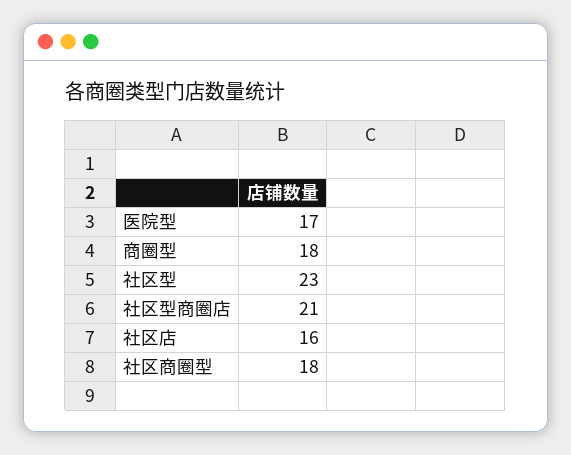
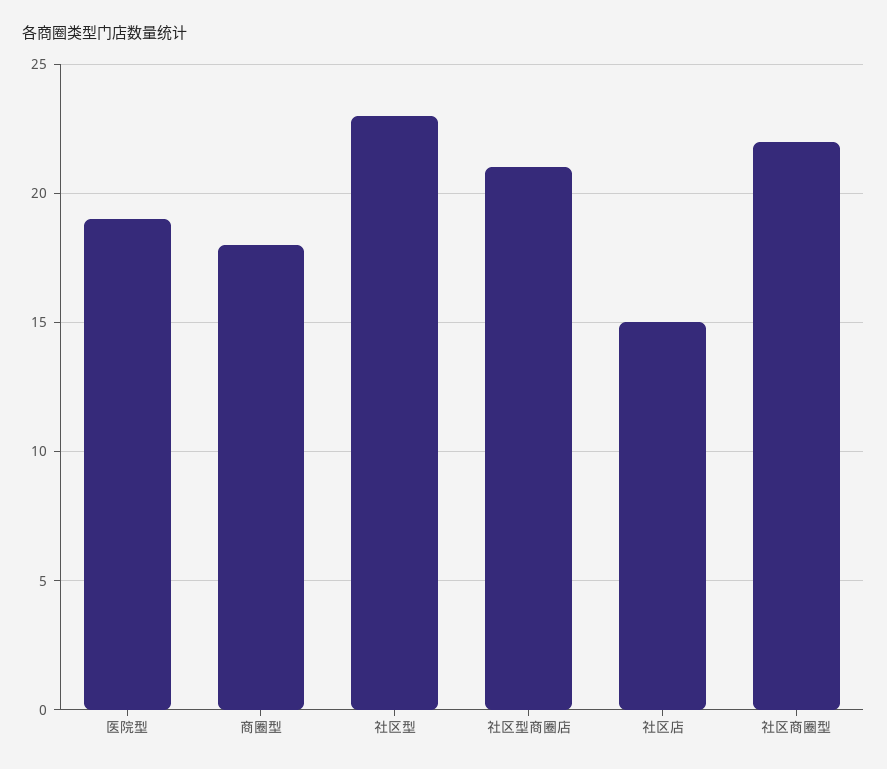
  {
-   "医院型": 17,
+   "医院型": 19,
    "商圈型": 18,
    "社区型": 23,
    "社区型商圈店": 21,
-   "社区店": 16,
+   "社区店": 15,
-   "社区商圈型": 18
+   "社区商圈型": 22
  }

